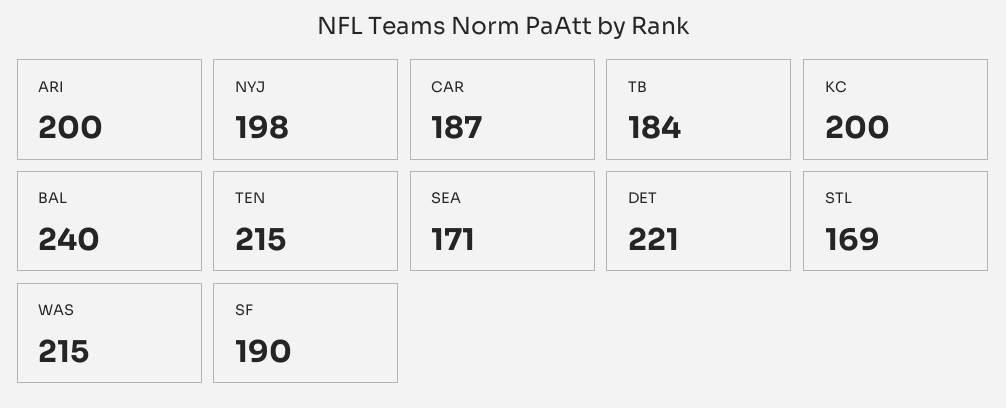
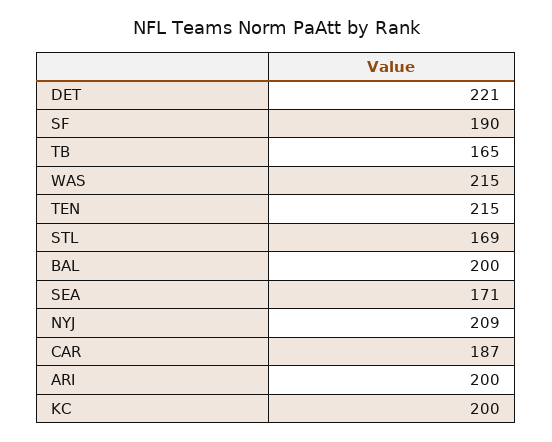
  {
    "ARI": 200,
-   "NYJ": 198,
+   "NYJ": 209,
    "CAR": 187,
-   "TB": 184,
+   "TB": 165,
    "KC": 200,
-   "BAL": 240,
+   "BAL": 200,
    "TEN": 215,
    "SEA": 171,
    "DET": 221,
    "STL": 169,
    "WAS": 215,
    "SF": 190
  }

